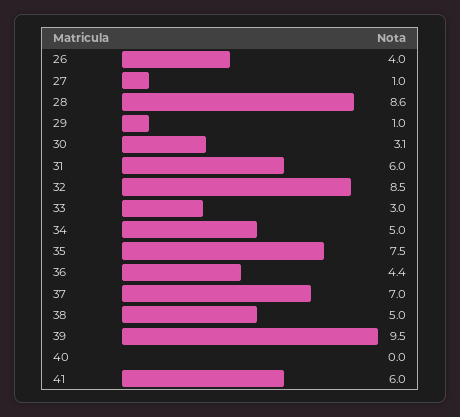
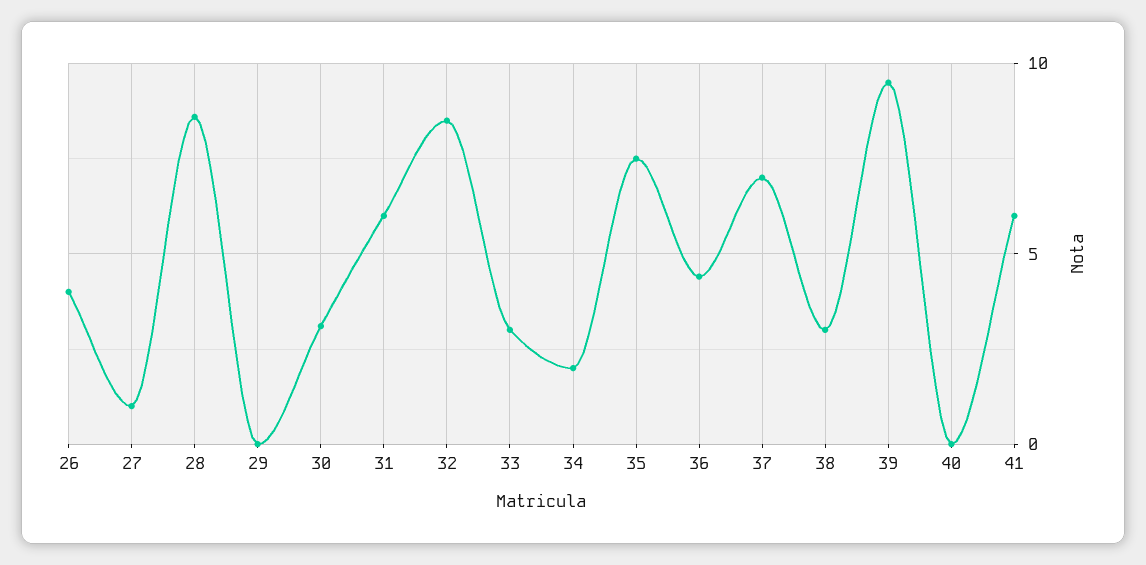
  {
    "26": 4,
    "27": 1,
    "28": 8.6,
-   "29": 1,
+   "29": 0,
    "30": 3.1,
    "31": 6,
    "32": 8.5,
    "33": 3,
-   "34": 5,
+   "34": 2,
    "35": 7.5,
    "36": 4.4,
    "37": 7,
-   "38": 5,
+   "38": 3,
    "39": 9.5,
    "40": 0,
    "41": 6
  }

